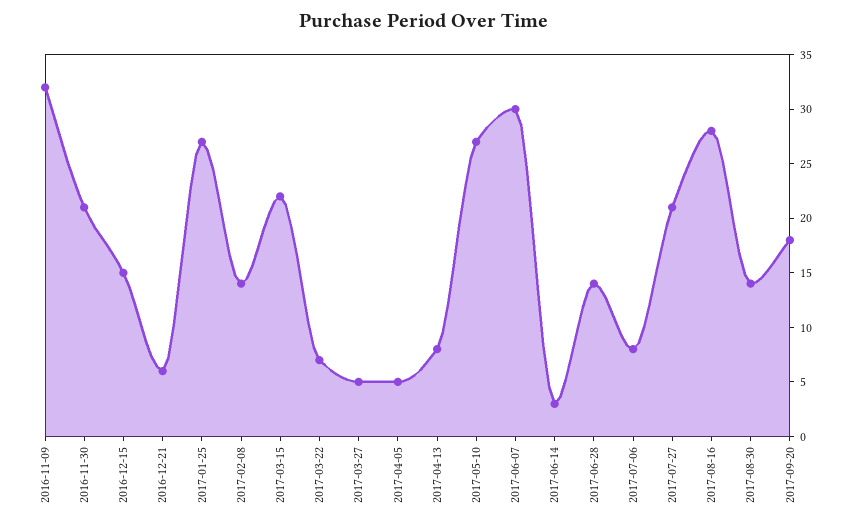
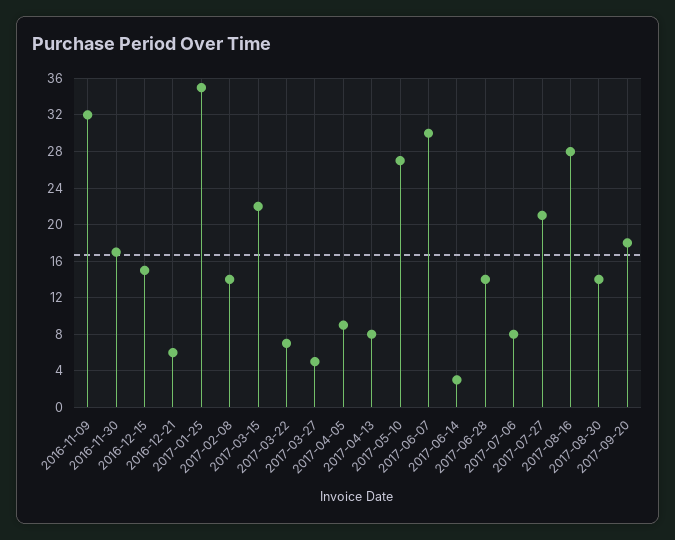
  {
    "2016-11-09": 32,
-   "2016-11-30": 21,
+   "2016-11-30": 17,
    "2016-12-15": 15,
    "2016-12-21": 6,
-   "2017-01-25": 27,
+   "2017-01-25": 35,
    "2017-02-08": 14,
    "2017-03-15": 22,
    "2017-03-22": 7,
    "2017-03-27": 5,
-   "2017-04-05": 5,
+   "2017-04-05": 9,
    "2017-04-13": 8,
    "2017-05-10": 27,
    "2017-06-07": 30,
    "2017-06-14": 3,
    "2017-06-28": 14,
    "2017-07-06": 8,
    "2017-07-27": 21,
    "2017-08-16": 28,
    "2017-08-30": 14,
    "2017-09-20": 18
  }

